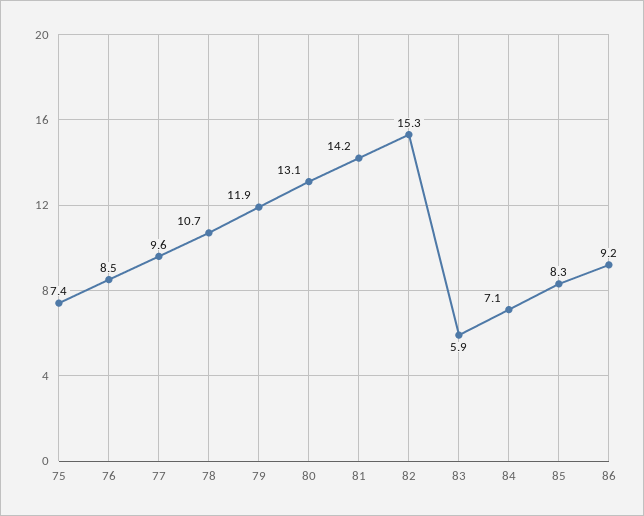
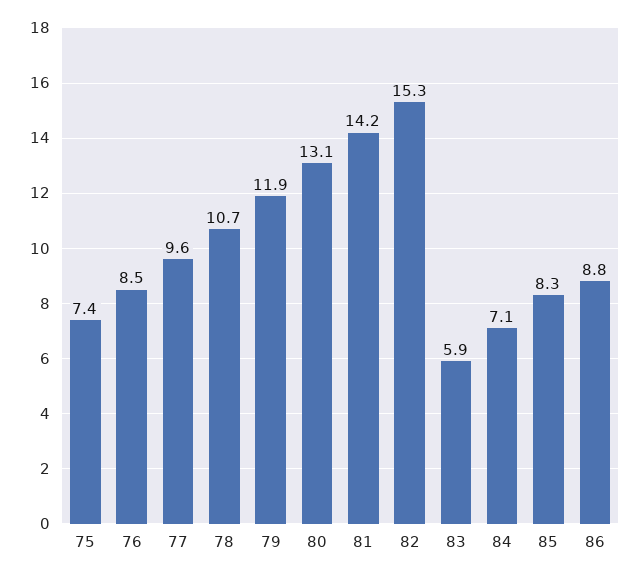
  {
    "75": 7.4,
    "76": 8.5,
    "77": 9.6,
    "78": 10.7,
    "79": 11.9,
    "80": 13.1,
    "81": 14.2,
    "82": 15.3,
    "83": 5.9,
    "84": 7.1,
    "85": 8.3,
-   "86": 9.2
+   "86": 8.8
  }

